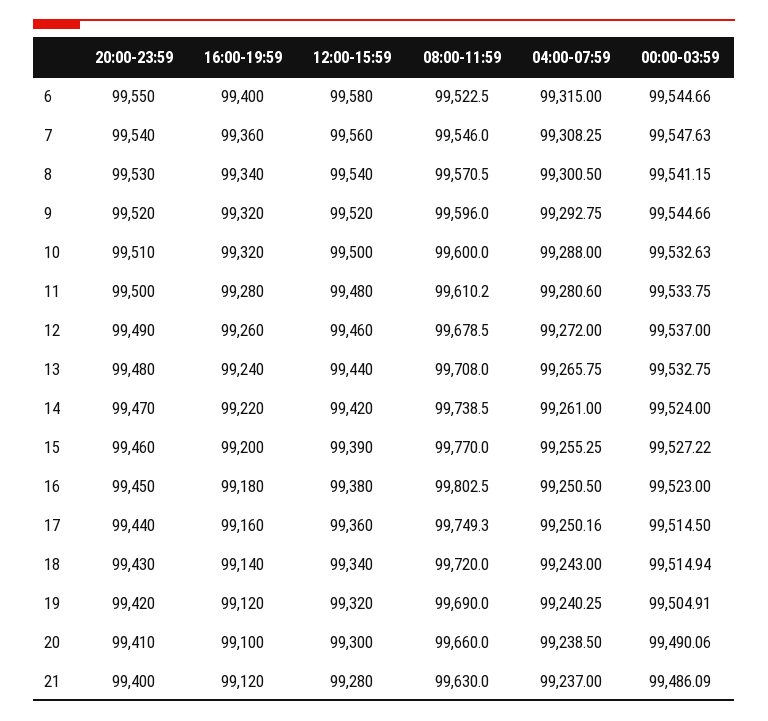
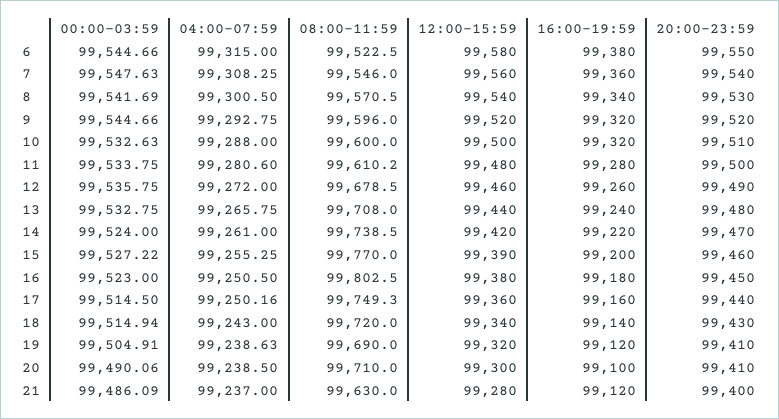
  {
    "20:00-23:59": {
      "6": 99550,
      "7": 99540,
      "8": 99530,
      "9": 99520,
      "10": 99510,
      "11": 99500,
      "12": 99490,
      "13": 99480,
      "14": 99470,
      "15": 99460,
      "16": 99450,
      "17": 99440,
      "18": 99430,
-     "19": 99420,
+     "19": 99410,
      "20": 99410,
      "21": 99400
    },
    "16:00-19:59": {
-     "6": 99400,
+     "6": 99380,
      "7": 99360,
      "8": 99340,
      "9": 99320,
      "10": 99320,
      "11": 99280,
      "12": 99260,
      "13": 99240,
      "14": 99220,
      "15": 99200,
      "16": 99180,
      "17": 99160,
      "18": 99140,
      "19": 99120,
      "20": 99100,
      "21": 99120
    },
    "12:00-15:59": {
      "6": 99580,
      "7": 99560,
      "8": 99540,
      "9": 99520,
      "10": 99500,
      "11": 99480,
      "12": 99460,
      "13": 99440,
      "14": 99420,
      "15": 99390,
      "16": 99380,
      "17": 99360,
      "18": 99340,
      "19": 99320,
      "20": 99300,
      "21": 99280
    },
    "08:00-11:59": {
      "6": 99522.5,
      "7": 99546,
      "8": 99570.5,
      "9": 99596,
      "10": 99600,
      "11": 99610.2,
      "12": 99678.5,
      "13": 99708,
      "14": 99738.5,
      "15": 99770,
      "16": 99802.5,
      "17": 99749.3,
      "18": 99720,
      "19": 99690,
-     "20": 99660,
+     "20": 99710,
      "21": 99630
    },
    "04:00-07:59": {
      "6": 99315,
      "7": 99308.25,
      "8": 99300.5,
      "9": 99292.75,
      "10": 99288,
      "11": 99280.6,
      "12": 99272,
      "13": 99265.75,
      "14": 99261,
      "15": 99255.25,
      "16": 99250.5,
      "17": 99250.16,
      "18": 99243,
-     "19": 99240.25,
+     "19": 99238.63,
      "20": 99238.5,
      "21": 99237
    },
    "00:00-03:59": {
      "6": 99544.66,
      "7": 99547.63,
-     "8": 99541.15,
+     "8": 99541.69,
      "9": 99544.66,
      "10": 99532.63,
      "11": 99533.75,
-     "12": 99537,
+     "12": 99535.75,
      "13": 99532.75,
      "14": 99524,
      "15": 99527.22,
      "16": 99523,
      "17": 99514.5,
      "18": 99514.94,
      "19": 99504.91,
      "20": 99490.06,
      "21": 99486.09
    }
  }

